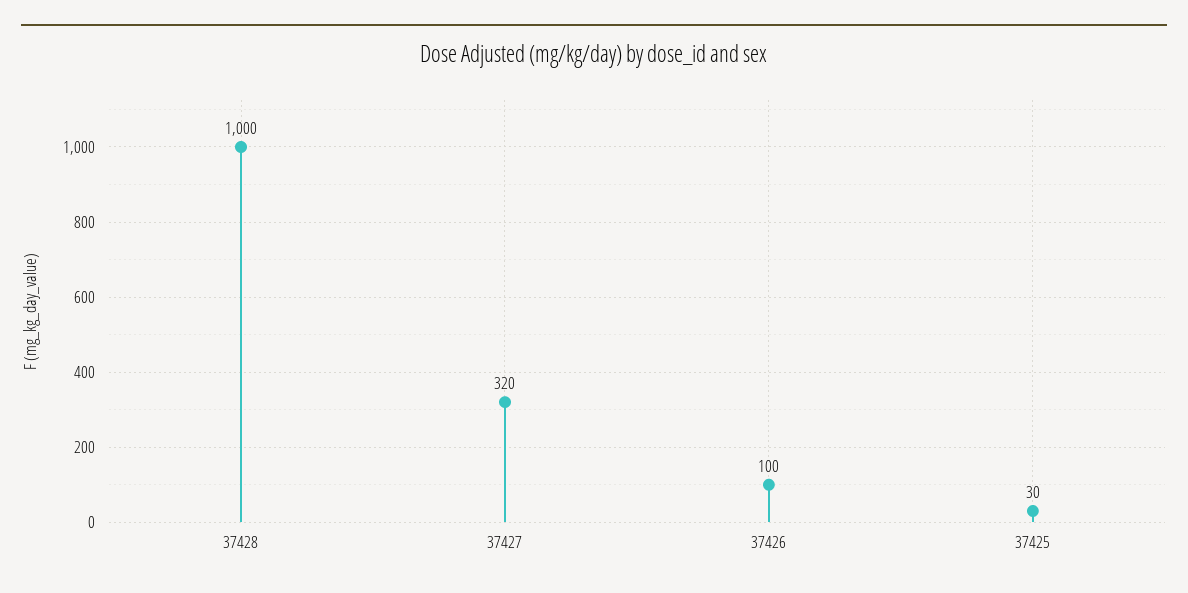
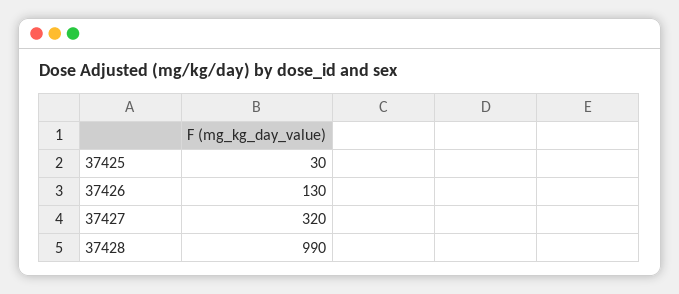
  {
-   "37428": 1000,
+   "37428": 990,
    "37427": 320,
-   "37426": 100,
+   "37426": 130,
    "37425": 30
  }

